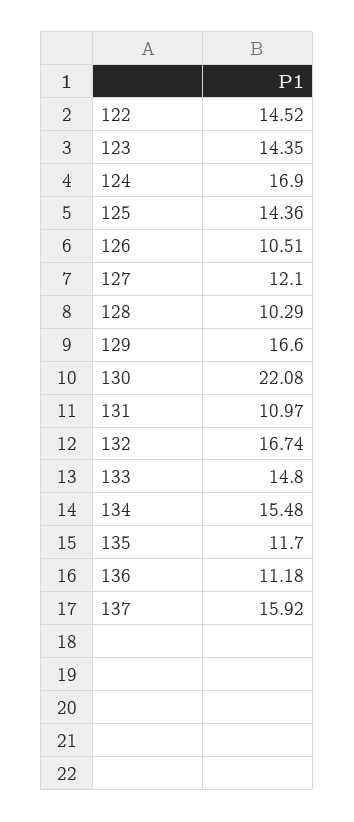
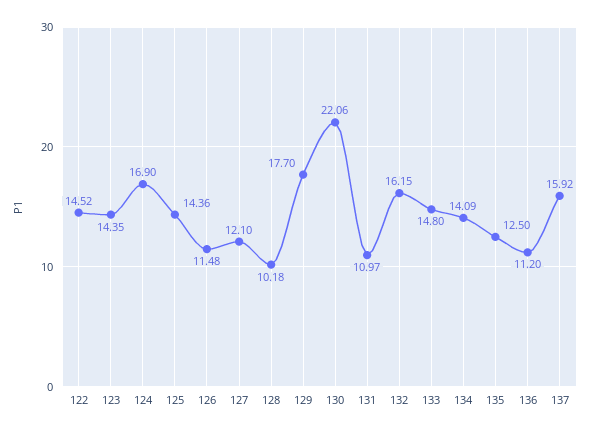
  {
    "122": 14.52,
    "123": 14.35,
    "124": 16.9,
    "125": 14.36,
-   "126": 10.51,
+   "126": 11.48,
    "127": 12.1,
-   "128": 10.29,
+   "128": 10.18,
-   "129": 16.6,
+   "129": 17.7,
-   "130": 22.08,
+   "130": 22.06,
    "131": 10.97,
-   "132": 16.74,
+   "132": 16.15,
    "133": 14.8,
-   "134": 15.48,
+   "134": 14.09,
-   "135": 11.7,
+   "135": 12.5,
-   "136": 11.18,
+   "136": 11.2,
    "137": 15.92
  }

